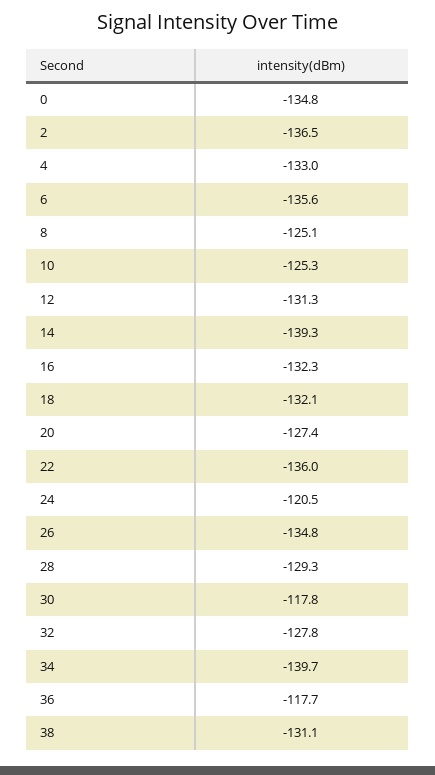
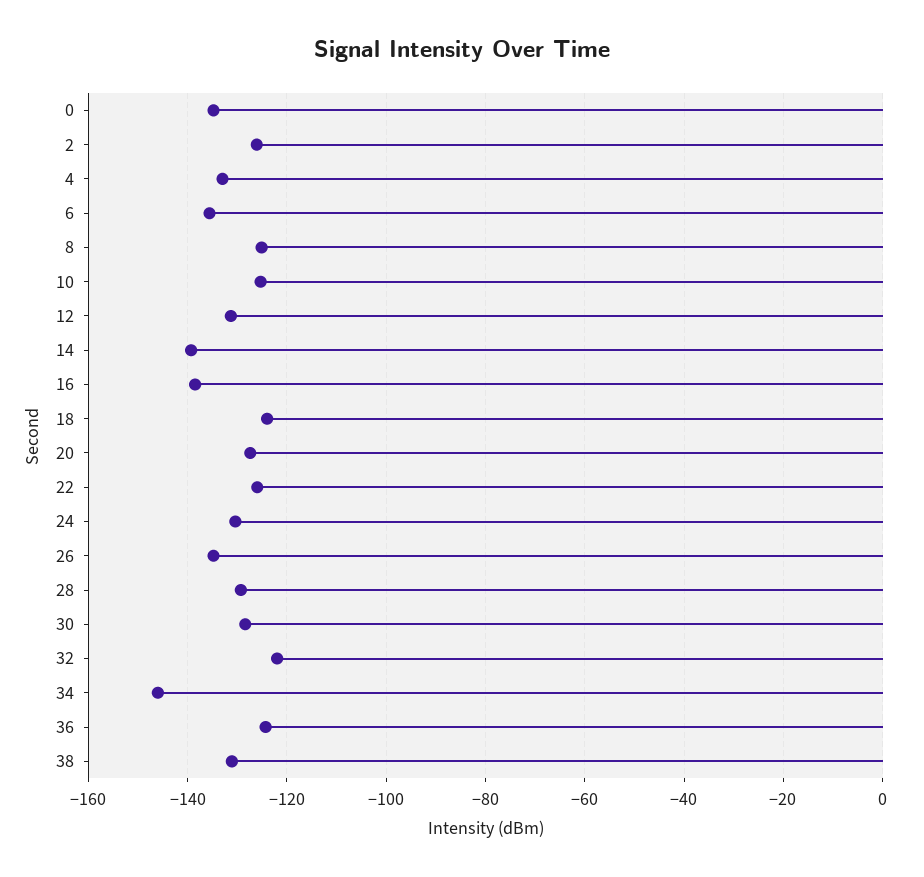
  {
    "0": -134.8,
-   "2": -136.5,
+   "2": -126,
    "4": -133,
    "6": -135.6,
    "8": -125.1,
    "10": -125.3,
    "12": -131.3,
    "14": -139.3,
-   "16": -132.3,
+   "16": -138,
-   "18": -132.1,
+   "18": -124,
    "20": -127.4,
-   "22": -136,
+   "22": -126,
-   "24": -120.5,
+   "24": -130,
    "26": -134.8,
    "28": -129.3,
-   "30": -117.8,
+   "30": -128,
-   "32": -127.8,
+   "32": -122,
-   "34": -139.7,
+   "34": -146,
-   "36": -117.7,
+   "36": -124,
    "38": -131.1
  }

